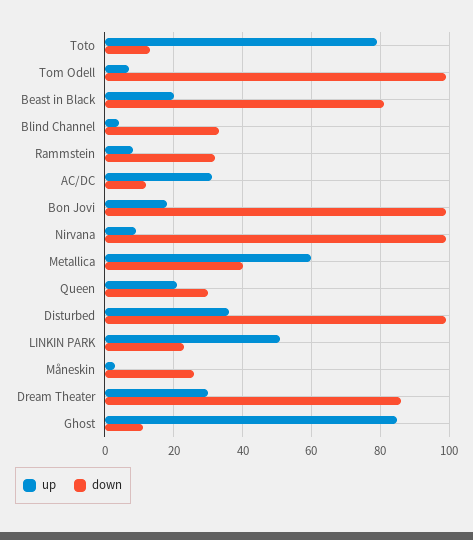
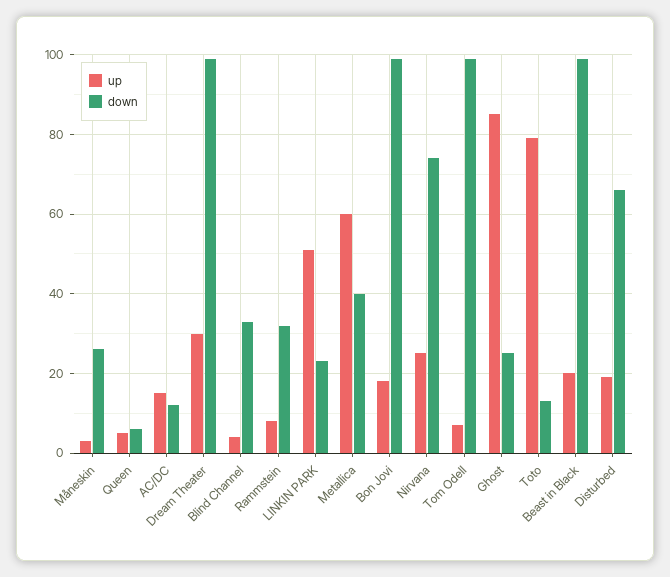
  {
    "up": {
      "Toto": 80,
      "Tom Odell": 5,
      "Beast in Black": 20,
      "Blind Channel": 5,
      "Rammstein": 10,
-     "AC/DC": 30,
+     "AC/DC": 15,
      "Bon Jovi": 20,
-     "Nirvana": 10,
+     "Nirvana": 25,
      "Metallica": 60,
-     "Queen": 20,
+     "Queen": 5,
-     "Disturbed": 35,
+     "Disturbed": 20,
      "LINKIN PARK": 50,
      "Måneskin": 5,
      "Dream Theater": 30,
      "Ghost": 85
    },
    "down": {
      "Toto": 15,
      "Tom Odell": 100,
-     "Beast in Black": 80,
+     "Beast in Black": 100,
      "Blind Channel": 35,
      "Rammstein": 30,
      "AC/DC": 10,
      "Bon Jovi": 100,
-     "Nirvana": 100,
+     "Nirvana": 75,
      "Metallica": 40,
-     "Queen": 30,
+     "Queen": 5,
-     "Disturbed": 100,
+     "Disturbed": 65,
      "LINKIN PARK": 25,
      "Måneskin": 25,
-     "Dream Theater": 85,
+     "Dream Theater": 100,
-     "Ghost": 10
+     "Ghost": 25
    }
  }

